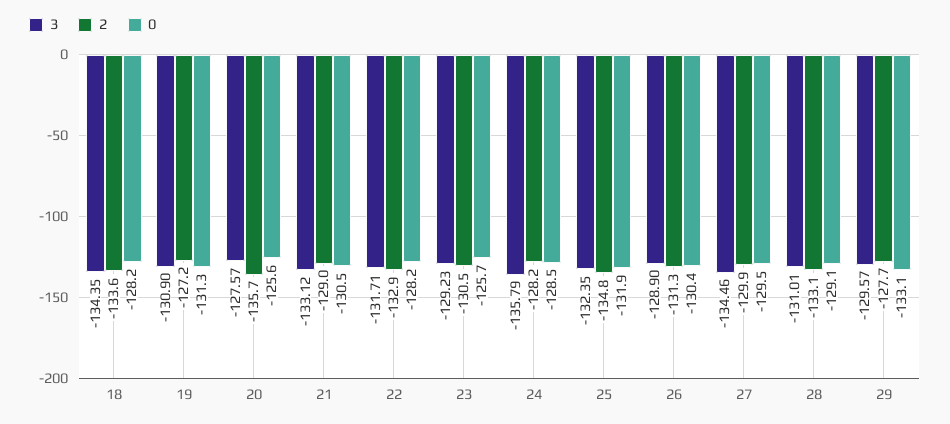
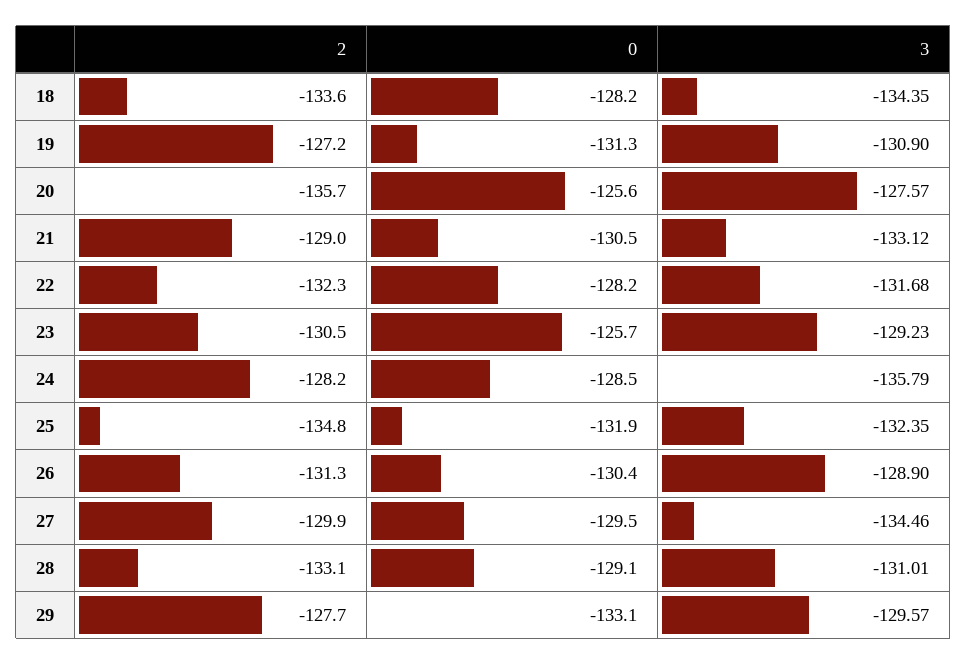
  {
    "3": {
      "18": -134.35,
      "19": -130.9,
      "20": -127.57,
      "21": -133.12,
-     "22": -131.71,
+     "22": -131.68,
      "23": -129.23,
      "24": -135.79,
      "25": -132.35,
      "26": -128.9,
      "27": -134.46,
      "28": -131.01,
      "29": -129.57
    },
    "2": {
      "18": -133.6,
      "19": -127.2,
      "20": -135.7,
      "21": -129,
-     "22": -132.9,
+     "22": -132.3,
      "23": -130.5,
      "24": -128.2,
      "25": -134.8,
      "26": -131.3,
      "27": -129.9,
      "28": -133.1,
      "29": -127.7
    },
    "0": {
      "18": -128.2,
      "19": -131.3,
      "20": -125.6,
      "21": -130.5,
      "22": -128.2,
      "23": -125.7,
      "24": -128.5,
      "25": -131.9,
      "26": -130.4,
      "27": -129.5,
      "28": -129.1,
      "29": -133.1
    }
  }

